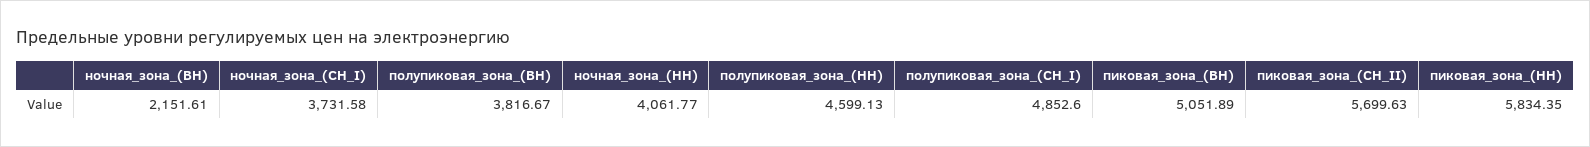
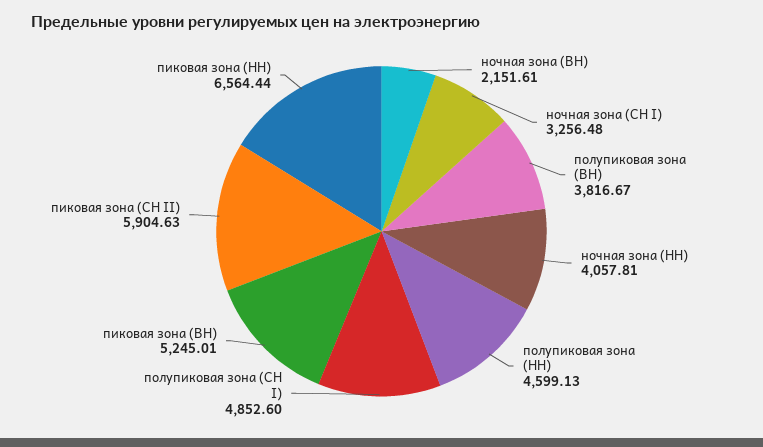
  {
    "ночная_зона_(ВН)": 2151.61,
-   "ночная_зона_(СН_I)": 3731.58,
+   "ночная_зона_(СН_I)": 3256.48,
    "полупиковая_зона_(ВН)": 3816.67,
-   "ночная_зона_(НН)": 4061.77,
+   "ночная_зона_(НН)": 4057.81,
    "полупиковая_зона_(НН)": 4599.13,
    "полупиковая_зона_(СН_I)": 4852.6,
-   "пиковая_зона_(ВН)": 5051.89,
+   "пиковая_зона_(ВН)": 5245.01,
-   "пиковая_зона_(СН_II)": 5699.63,
+   "пиковая_зона_(СН_II)": 5904.63,
-   "пиковая_зона_(НН)": 5834.35
+   "пиковая_зона_(НН)": 6564.44
  }

